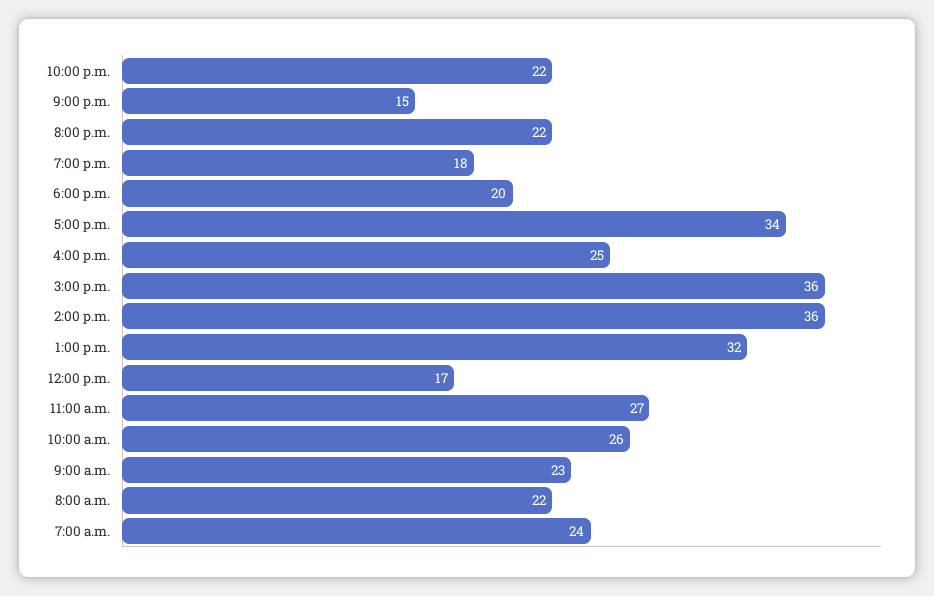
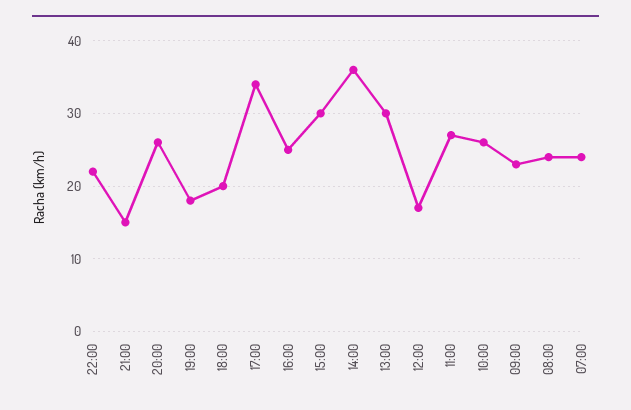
  {
    "10:00 p.m.": 22,
    "9:00 p.m.": 15,
-   "8:00 p.m.": 22,
+   "8:00 p.m.": 26,
    "7:00 p.m.": 18,
    "6:00 p.m.": 20,
    "5:00 p.m.": 34,
    "4:00 p.m.": 25,
-   "3:00 p.m.": 36,
+   "3:00 p.m.": 30,
    "2:00 p.m.": 36,
-   "1:00 p.m.": 32,
+   "1:00 p.m.": 30,
    "12:00 p.m.": 17,
    "11:00 a.m.": 27,
    "10:00 a.m.": 26,
    "9:00 a.m.": 23,
-   "8:00 a.m.": 22,
+   "8:00 a.m.": 24,
    "7:00 a.m.": 24
  }

